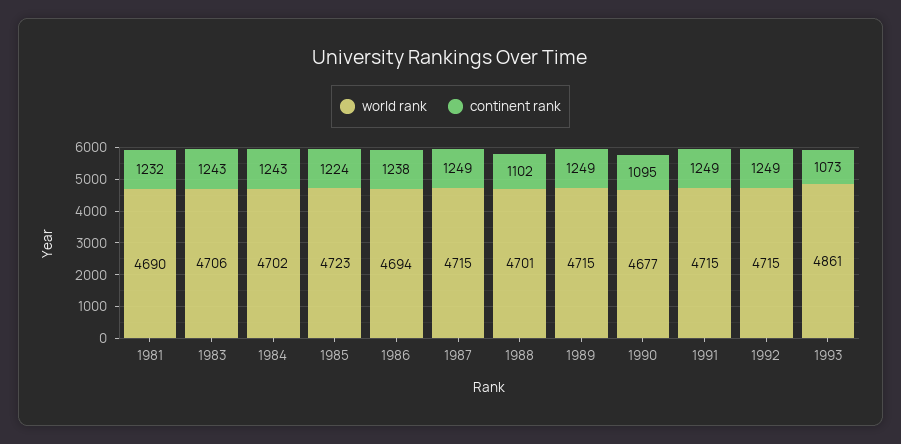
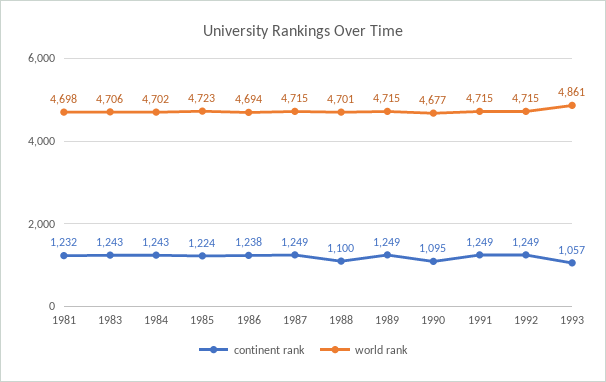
  {
    "world rank": {
-     "1981": 4690,
+     "1981": 4698,
      "1983": 4706,
      "1984": 4702,
      "1985": 4723,
      "1986": 4694,
      "1987": 4715,
      "1988": 4701,
      "1989": 4715,
      "1990": 4677,
      "1991": 4715,
      "1992": 4715,
      "1993": 4861
    },
    "continent rank": {
      "1981": 1232,
      "1983": 1243,
      "1984": 1243,
      "1985": 1224,
      "1986": 1238,
      "1987": 1249,
-     "1988": 1102,
+     "1988": 1100,
      "1989": 1249,
      "1990": 1095,
      "1991": 1249,
      "1992": 1249,
-     "1993": 1073
+     "1993": 1057
    }
  }

